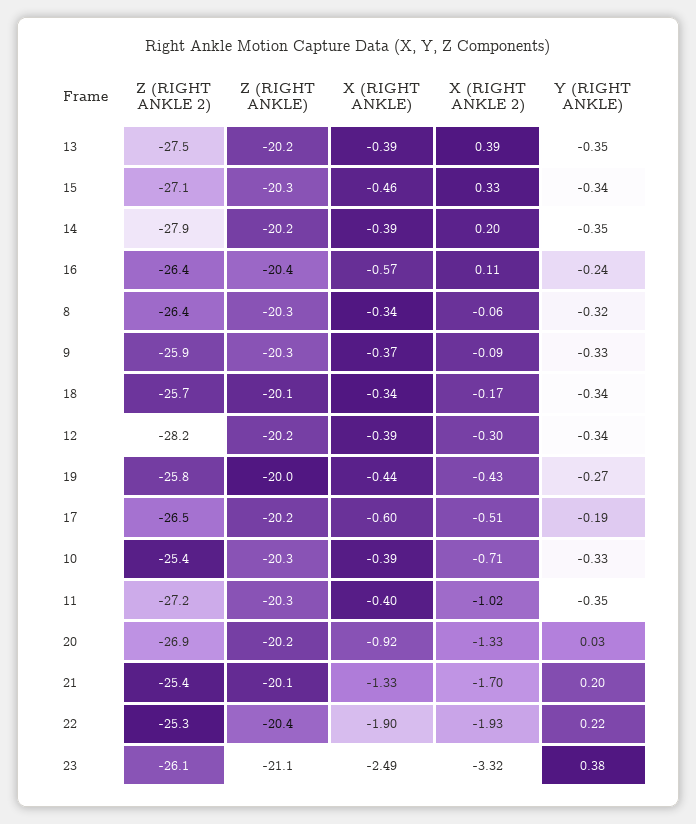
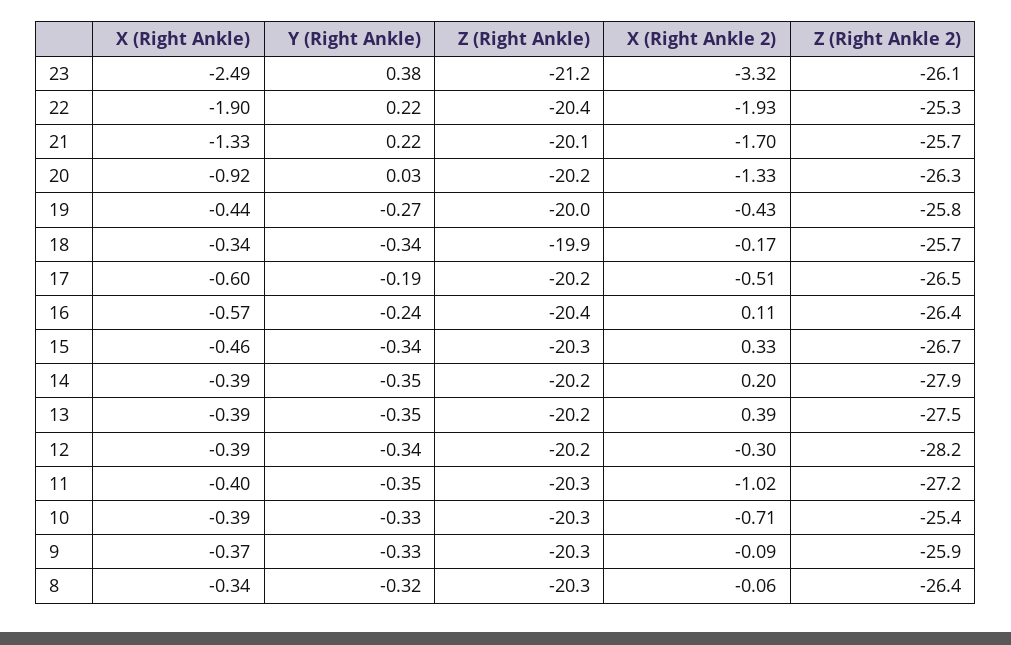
  {
    "Z (RIGHT ANKLE 2)": {
      "13": -27.5,
-     "15": -27.1,
+     "15": -26.7,
      "14": -27.9,
      "16": -26.4,
      "8": -26.4,
      "9": -25.9,
      "18": -25.7,
      "12": -28.2,
      "19": -25.8,
      "17": -26.5,
      "10": -25.4,
      "11": -27.2,
-     "20": -26.9,
+     "20": -26.3,
-     "21": -25.4,
+     "21": -25.7,
      "22": -25.3,
      "23": -26.1
    },
    "Z (RIGHT ANKLE)": {
      "13": -20.2,
      "15": -20.3,
      "14": -20.2,
      "16": -20.4,
      "8": -20.3,
      "9": -20.3,
-     "18": -20.1,
+     "18": -19.9,
      "12": -20.2,
      "19": -20,
      "17": -20.2,
      "10": -20.3,
      "11": -20.3,
      "20": -20.2,
      "21": -20.1,
      "22": -20.4,
-     "23": -21.1
+     "23": -21.2
    },
    "X (RIGHT ANKLE)": {
      "13": -0.39,
      "15": -0.46,
      "14": -0.39,
      "16": -0.57,
      "8": -0.34,
      "9": -0.37,
      "18": -0.34,
      "12": -0.39,
      "19": -0.44,
      "17": -0.6,
      "10": -0.39,
      "11": -0.4,
      "20": -0.92,
      "21": -1.33,
      "22": -1.9,
      "23": -2.49
    },
    "X (RIGHT ANKLE 2)": {
      "13": 0.39,
      "15": 0.33,
      "14": 0.2,
      "16": 0.11,
      "8": -0.06,
      "9": -0.09,
      "18": -0.17,
      "12": -0.3,
      "19": -0.43,
      "17": -0.51,
      "10": -0.71,
      "11": -1.02,
      "20": -1.33,
      "21": -1.7,
      "22": -1.93,
      "23": -3.32
    },
    "Y (RIGHT ANKLE)": {
      "13": -0.35,
      "15": -0.34,
      "14": -0.35,
      "16": -0.24,
      "8": -0.32,
      "9": -0.33,
      "18": -0.34,
      "12": -0.34,
      "19": -0.27,
      "17": -0.19,
      "10": -0.33,
      "11": -0.35,
      "20": 0.03,
-     "21": 0.2,
+     "21": 0.22,
      "22": 0.22,
      "23": 0.38
    }
  }

